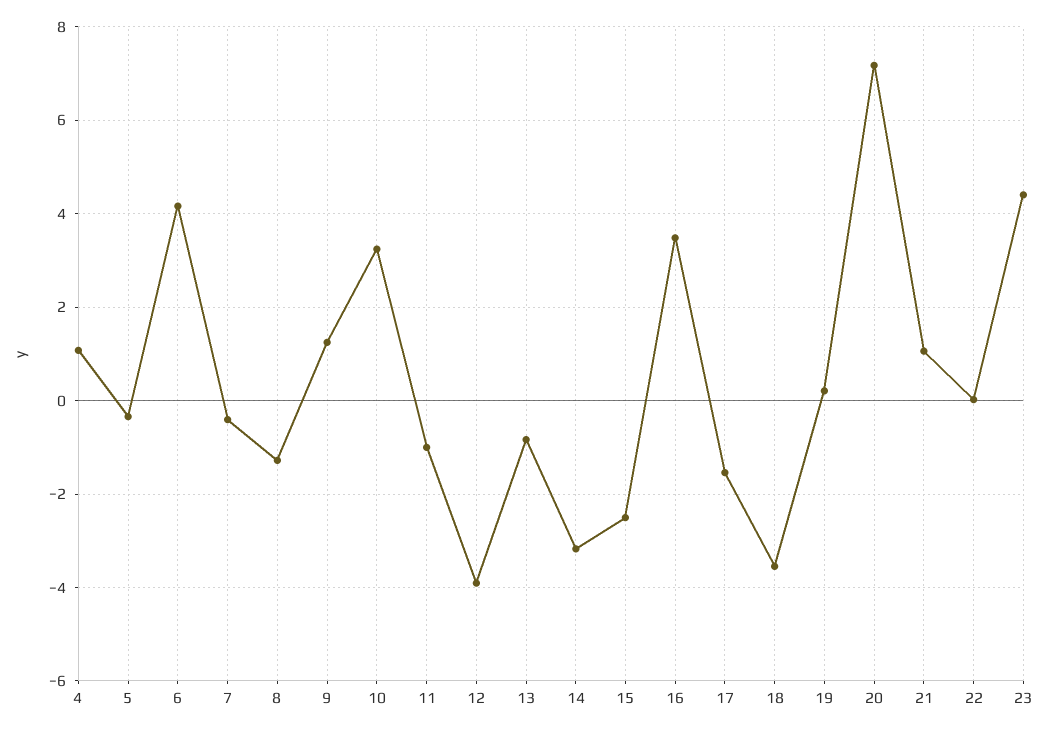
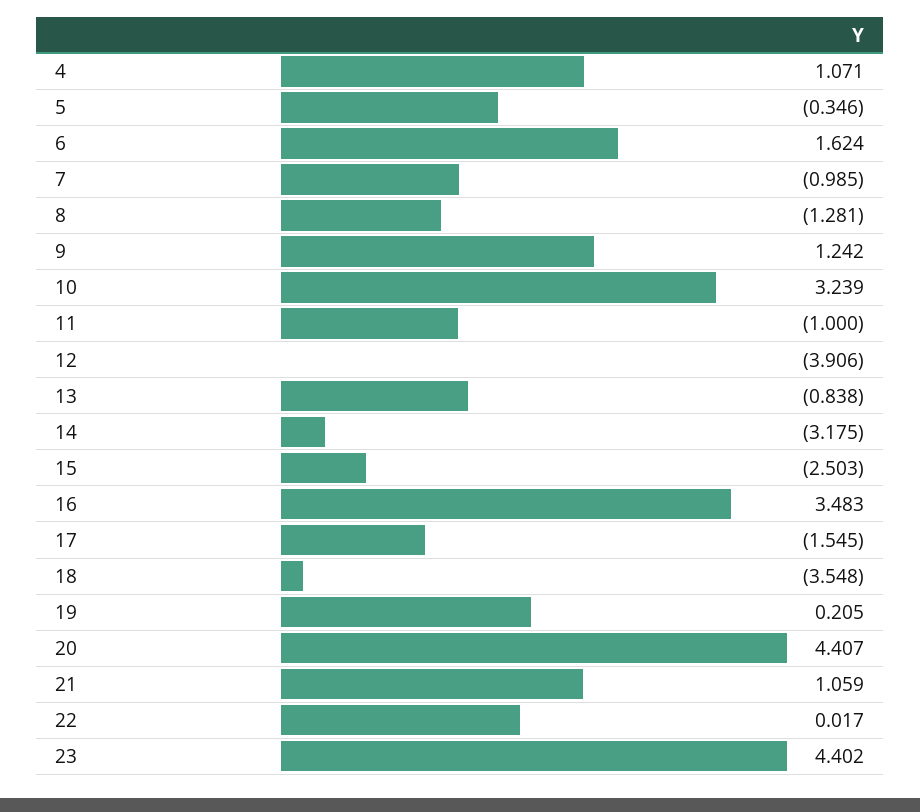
  {
    "4": 1.071,
    "5": -0.346,
-   "6": 4.2,
+   "6": 1.624,
-   "7": -0.4,
+   "7": -0.985,
    "8": -1.281,
    "9": 1.242,
    "10": 3.239,
    "11": -1,
    "12": -3.906,
    "13": -0.838,
    "14": -3.175,
    "15": -2.503,
    "16": 3.483,
    "17": -1.545,
    "18": -3.548,
    "19": 0.205,
-   "20": 7.2,
+   "20": 4.407,
    "21": 1.059,
    "22": 0.017,
    "23": 4.402
  }

